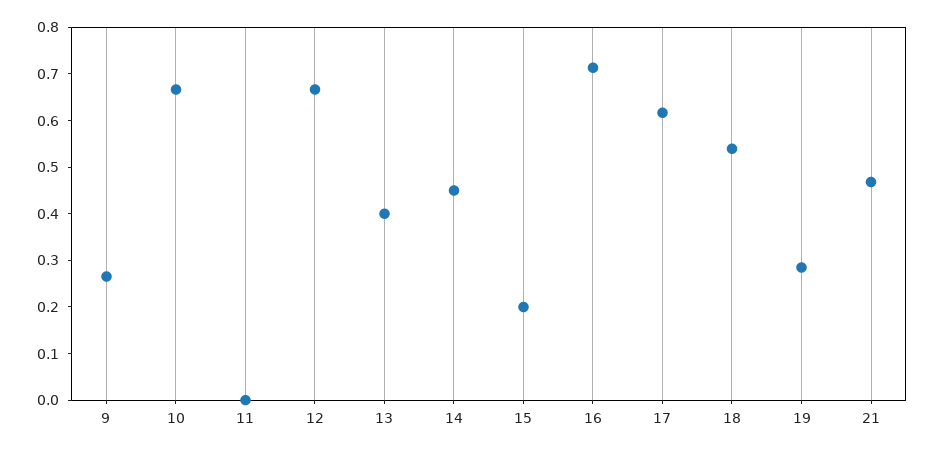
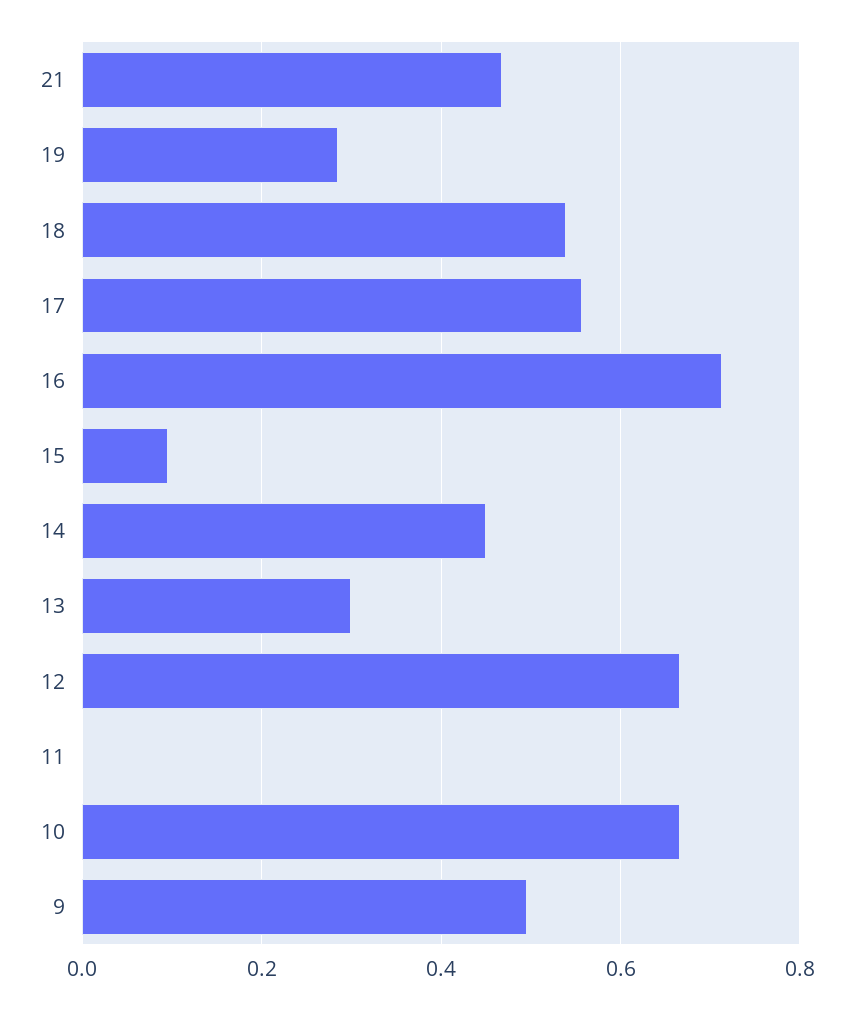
  {
-   "9": 0.26,
+   "9": 0.5,
    "10": 0.66,
    "11": 0,
    "12": 0.66,
-   "13": 0.4,
+   "13": 0.3,
    "14": 0.46,
-   "15": 0.2,
+   "15": 0.1,
    "16": 0.72,
-   "17": 0.62,
+   "17": 0.56,
    "18": 0.54,
    "19": 0.28,
    "21": 0.46
  }

